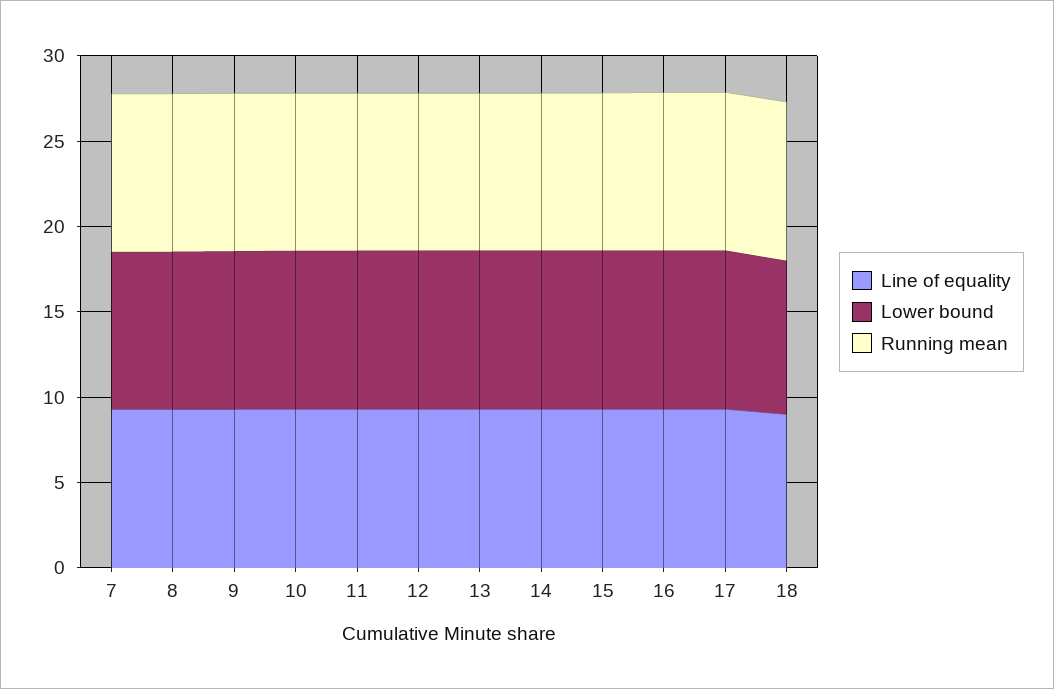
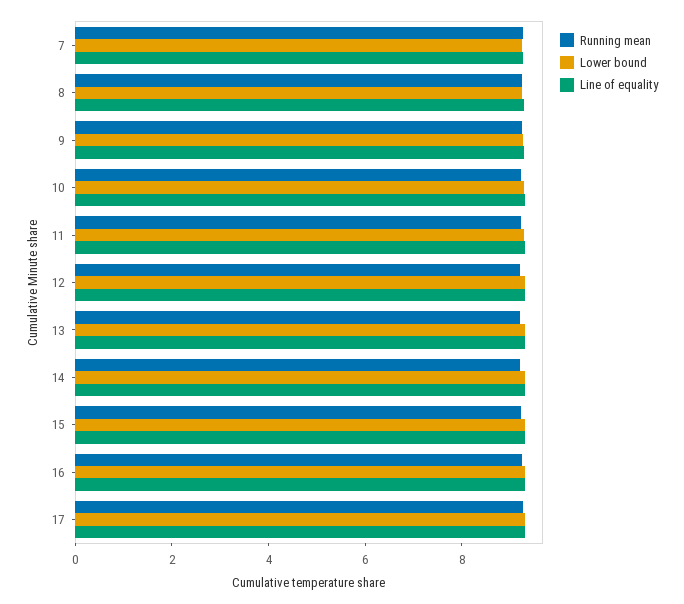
  {
    "Line of equality": {
      "7": 9.5,
      "8": 9.5,
      "9": 9.5,
      "10": 9.5,
      "11": 9.5,
      "12": 9.5,
      "13": 9.5,
      "14": 9.5,
      "15": 9.5,
      "16": 9.5,
-     "17": 9.5,
+     "17": 9.5
-     "18": 9
    },
    "Lower bound": {
      "7": 9,
      "8": 9.5,
      "9": 9.5,
      "10": 9.5,
      "11": 9.5,
      "12": 9.5,
      "13": 9.5,
      "14": 9.5,
      "15": 9.5,
      "16": 9.5,
-     "17": 9.5,
+     "17": 9.5
-     "18": 9
    },
    "Running mean": {
      "7": 9.5,
      "8": 9.5,
      "9": 9,
      "10": 9,
      "11": 9,
      "12": 9,
      "13": 9,
      "14": 9,
      "15": 9,
      "16": 9.5,
-     "17": 9.5,
+     "17": 9.5
-     "18": 9
    }
  }

